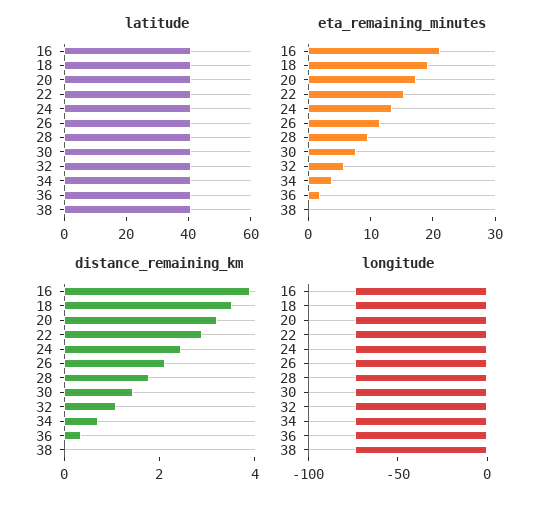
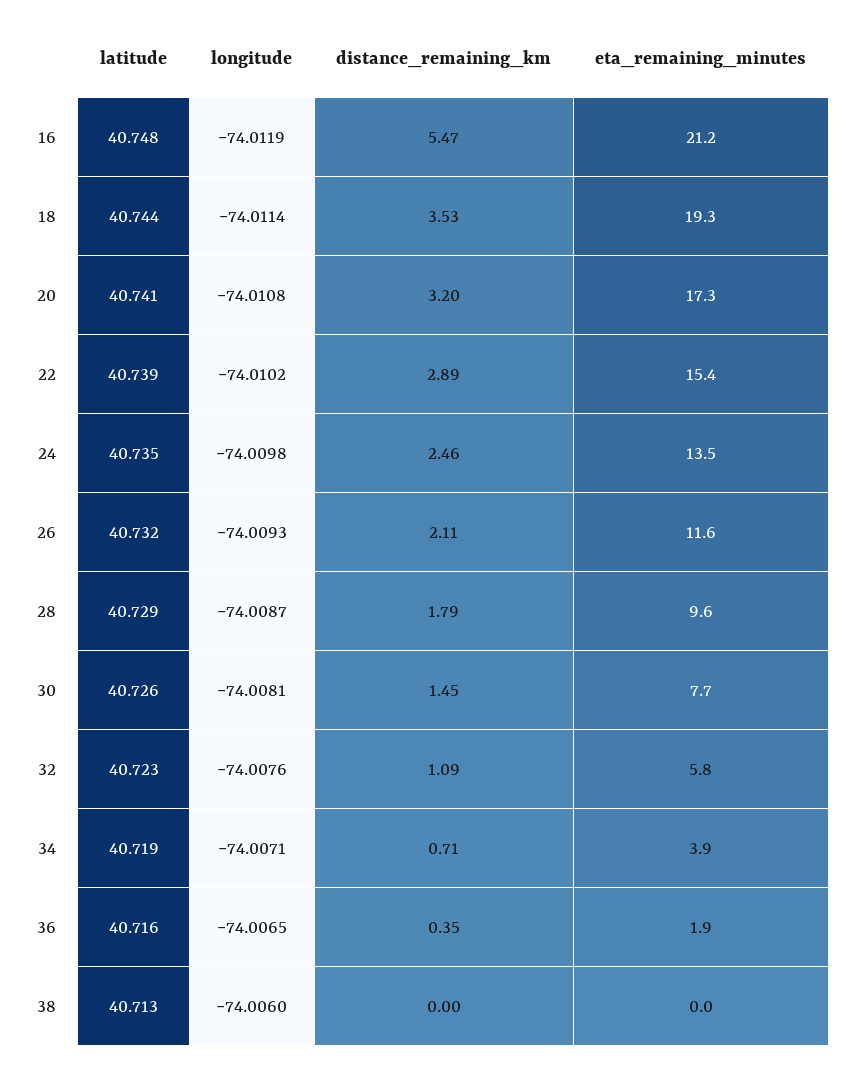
  {
    "latitude": {
      "16": 40.748,
      "18": 40.744,
      "20": 40.741,
      "22": 40.739,
      "24": 40.735,
      "26": 40.732,
      "28": 40.729,
      "30": 40.726,
      "32": 40.723,
      "34": 40.719,
      "36": 40.716,
      "38": 40.713
    },
    "eta_remaining_minutes": {
      "16": 21.2,
      "18": 19.3,
      "20": 17.3,
      "22": 15.4,
      "24": 13.5,
      "26": 11.6,
      "28": 9.6,
      "30": 7.7,
      "32": 5.8,
      "34": 3.9,
      "36": 1.9,
      "38": 0
    },
    "distance_remaining_km": {
-     "16": 4,
+     "16": 5.47,
      "18": 3.53,
      "20": 3.2,
      "22": 2.89,
      "24": 2.46,
      "26": 2.11,
      "28": 1.79,
      "30": 1.45,
      "32": 1.09,
      "34": 0.71,
      "36": 0.35,
      "38": 0
    },
    "longitude": {
      "16": -74.0119,
      "18": -74.0114,
      "20": -74.0108,
      "22": -74.0102,
      "24": -74.0098,
      "26": -74.0093,
      "28": -74.0087,
      "30": -74.0081,
      "32": -74.0076,
      "34": -74.0071,
      "36": -74.0065,
      "38": -74.006
    }
  }

